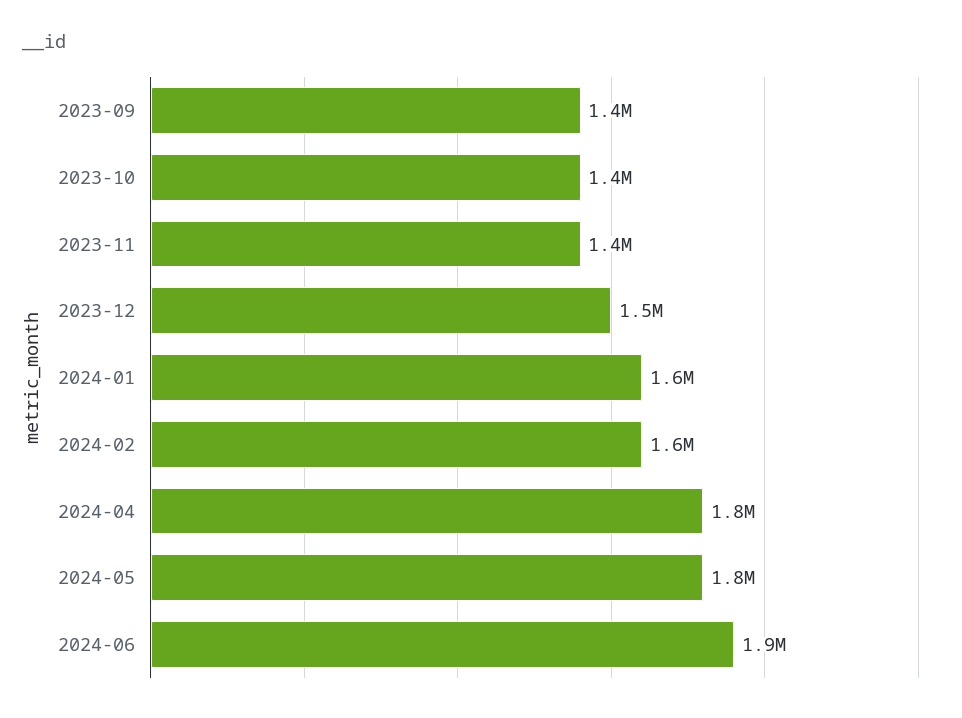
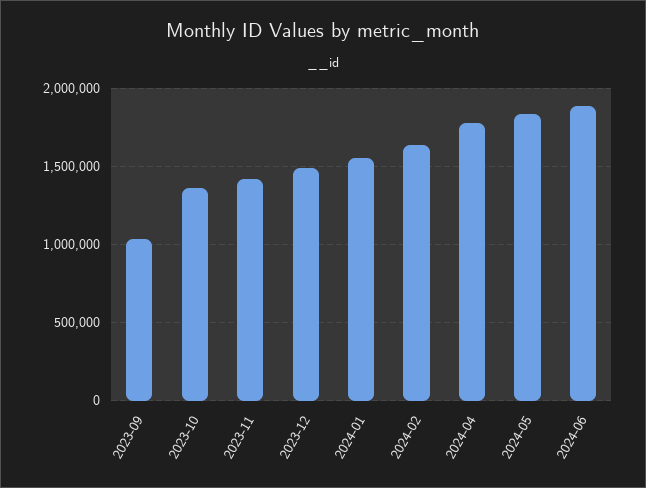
  {
-   "2023-09": 1400000,
+   "2023-09": 1050000,
    "2023-10": 1400000,
    "2023-11": 1400000,
    "2023-12": 1500000,
    "2024-01": 1600000,
    "2024-02": 1600000,
    "2024-04": 1800000,
    "2024-05": 1800000,
    "2024-06": 1900000
  }

